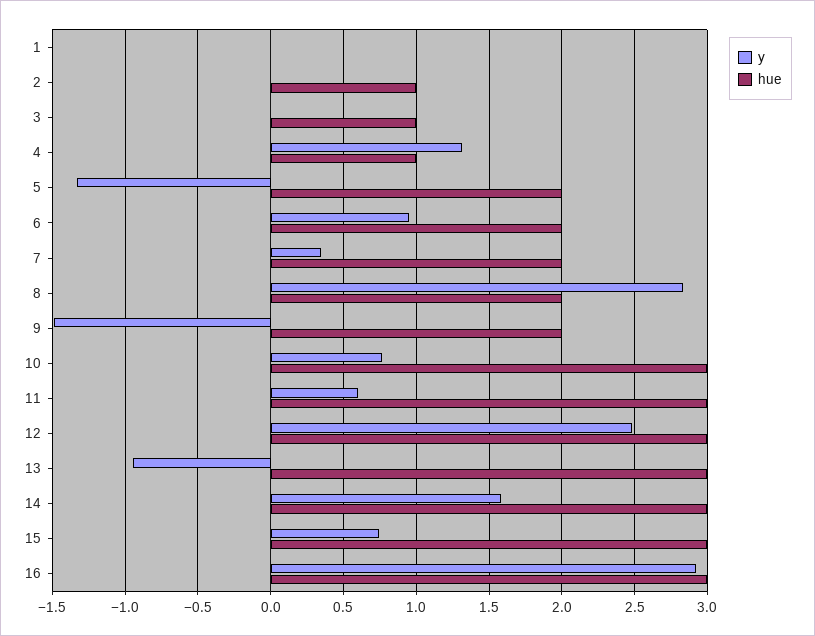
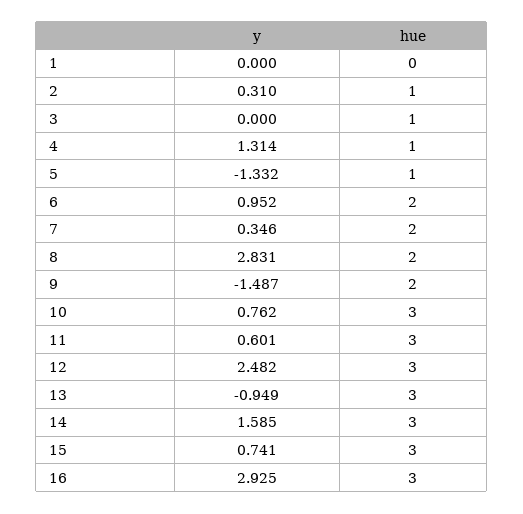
  {
    "y": {
      "1": 0,
-     "2": 0,
+     "2": 0.31,
      "3": 0,
      "4": 1.314,
      "5": -1.332,
      "6": 0.952,
      "7": 0.346,
      "8": 2.831,
      "9": -1.487,
      "10": 0.762,
      "11": 0.601,
      "12": 2.482,
      "13": -0.949,
      "14": 1.585,
      "15": 0.741,
      "16": 2.925
    },
    "hue": {
      "1": 0,
      "2": 1,
      "3": 1,
      "4": 1,
-     "5": 2,
+     "5": 1,
      "6": 2,
      "7": 2,
      "8": 2,
      "9": 2,
      "10": 3,
      "11": 3,
      "12": 3,
      "13": 3,
      "14": 3,
      "15": 3,
      "16": 3
    }
  }

